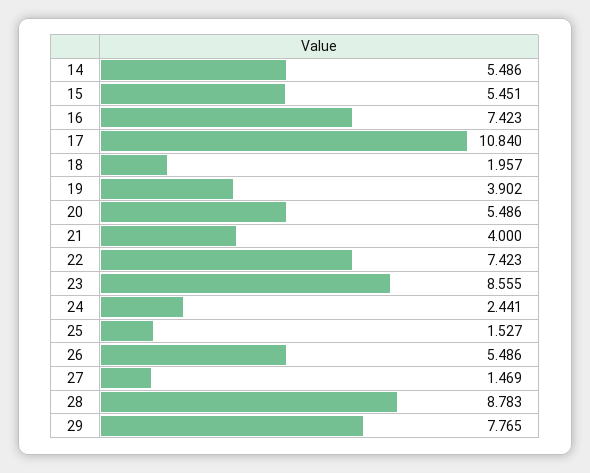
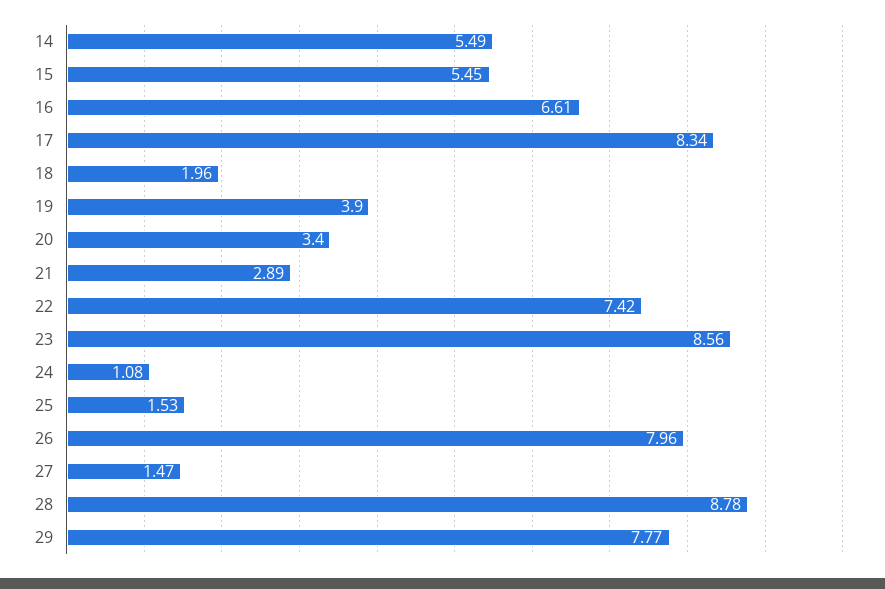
  {
    "14": 5.486,
    "15": 5.451,
-   "16": 7.423,
+   "16": 6.61,
-   "17": 10.84,
+   "17": 8.34,
    "18": 1.957,
    "19": 3.902,
-   "20": 5.486,
+   "20": 3.4,
-   "21": 4,
+   "21": 2.89,
    "22": 7.423,
    "23": 8.555,
-   "24": 2.441,
+   "24": 1.08,
    "25": 1.527,
-   "26": 5.486,
+   "26": 7.96,
    "27": 1.469,
    "28": 8.783,
    "29": 7.765
  }

